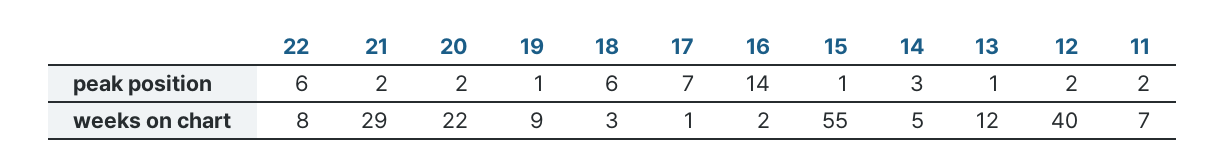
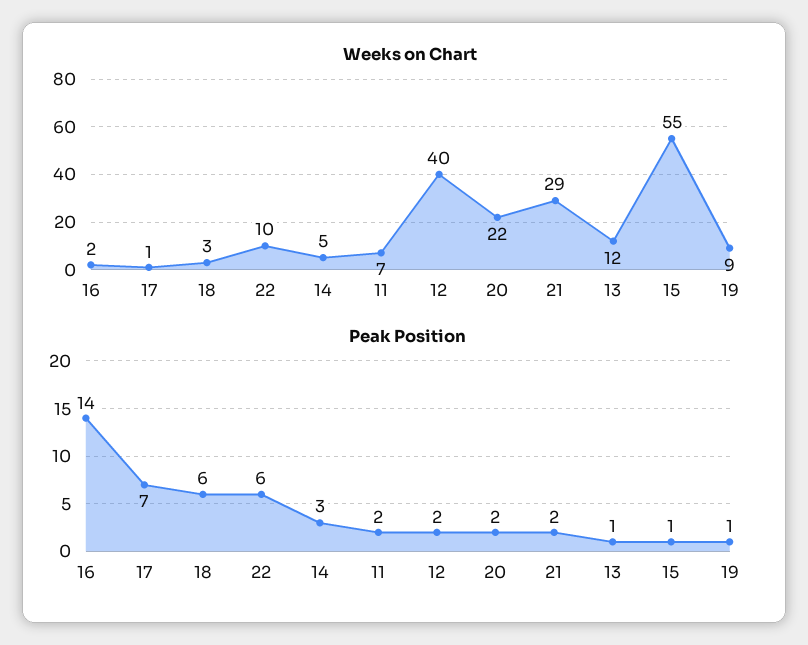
  {
    "peak position": {
      "22": 6,
      "21": 2,
      "20": 2,
      "19": 1,
      "18": 6,
      "17": 7,
      "16": 14,
      "15": 1,
      "14": 3,
      "13": 1,
      "12": 2,
      "11": 2
    },
    "weeks on chart": {
-     "22": 8,
+     "22": 10,
      "21": 29,
      "20": 22,
      "19": 9,
      "18": 3,
      "17": 1,
      "16": 2,
      "15": 55,
      "14": 5,
      "13": 12,
      "12": 40,
      "11": 7
    }
  }

